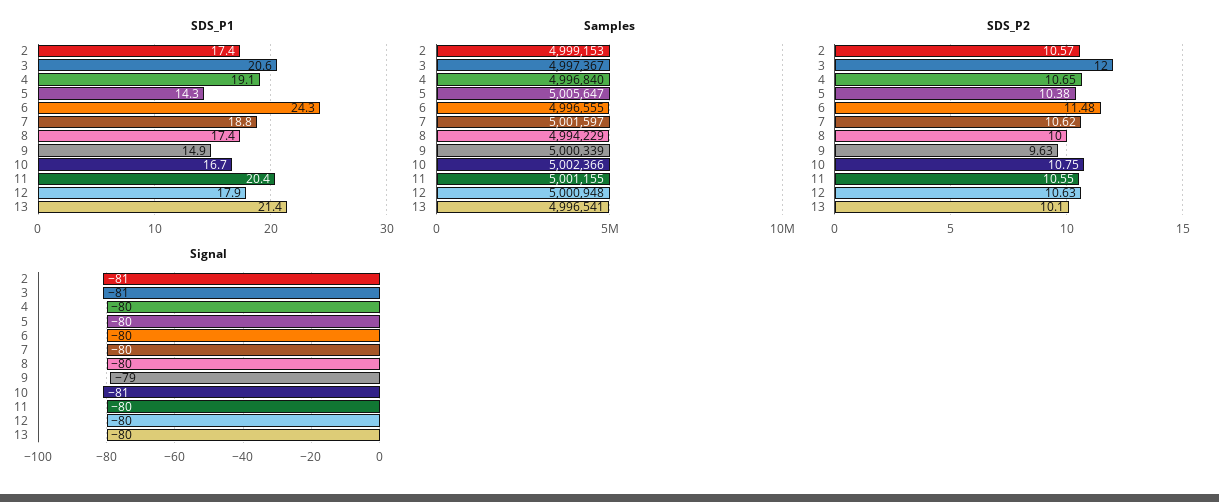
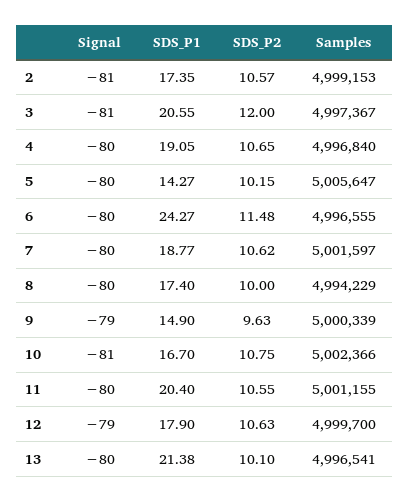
  {
    "SDS_P1": {
      "2": 17.35,
      "3": 20.55,
      "4": 19.05,
      "5": 14.27,
      "6": 24.27,
      "7": 18.77,
      "8": 17.4,
      "9": 14.9,
      "10": 16.7,
      "11": 20.4,
      "12": 17.9,
      "13": 21.38
    },
    "Samples": {
      "2": 4999153,
      "3": 4997367,
      "4": 4996840,
      "5": 5005647,
      "6": 4996555,
      "7": 5001597,
      "8": 4994229,
      "9": 5000339,
      "10": 5002366,
      "11": 5001155,
-     "12": 5000948,
+     "12": 4999700,
      "13": 4996541
    },
    "SDS_P2": {
      "2": 10.57,
      "3": 12,
      "4": 10.65,
-     "5": 10.38,
+     "5": 10.15,
      "6": 11.48,
      "7": 10.62,
      "8": 10,
      "9": 9.63,
      "10": 10.75,
      "11": 10.55,
      "12": 10.63,
      "13": 10.1
    },
    "Signal": {
      "2": -81,
      "3": -81,
      "4": -80,
      "5": -80,
      "6": -80,
      "7": -80,
      "8": -80,
      "9": -79,
      "10": -81,
      "11": -80,
-     "12": -80,
+     "12": -79,
      "13": -80
    }
  }

